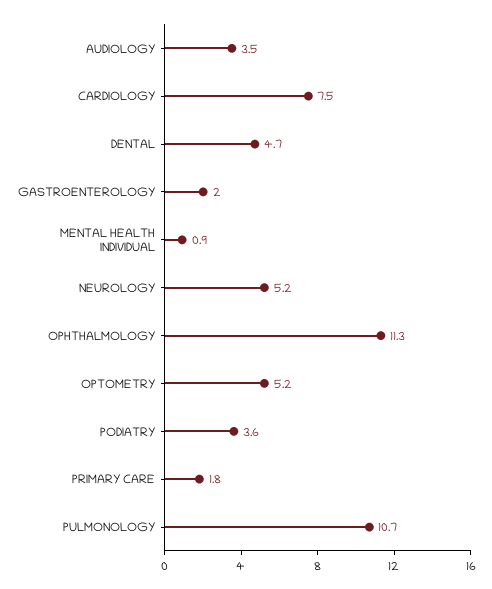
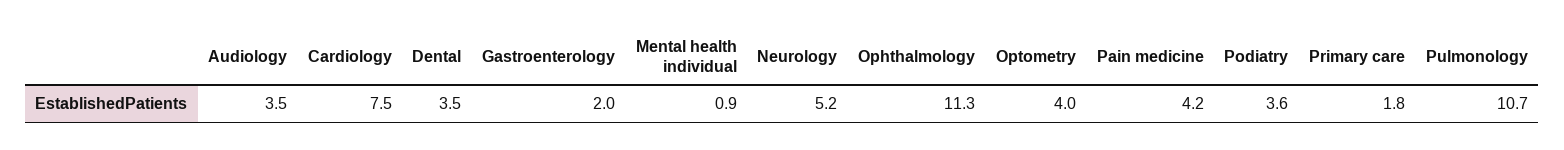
  {
    "AUDIOLOGY": 3.5,
    "CARDIOLOGY": 7.5,
-   "DENTAL": 4.7,
+   "DENTAL": 3.5,
    "GASTROENTEROLOGY": 2,
    "MENTAL HEALTH INDIVIDUAL": 0.9,
    "NEUROLOGY": 5.2,
    "OPHTHALMOLOGY": 11.3,
-   "OPTOMETRY": 5.2,
+   "OPTOMETRY": 4,
    "PODIATRY": 3.6,
    "PRIMARY CARE": 1.8,
-   "PULMONOLOGY": 10.7
+   "PULMONOLOGY": 10.7,
+   "Pain medicine": 4.2
  }

